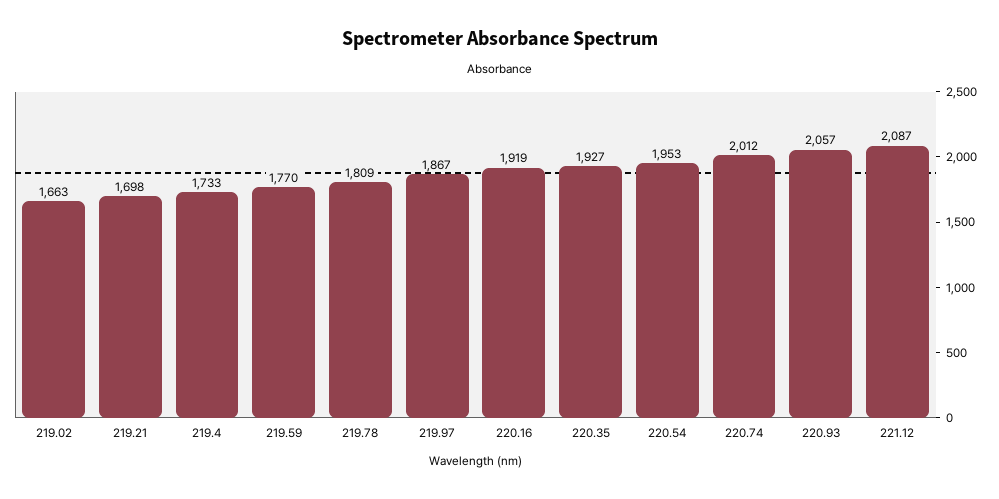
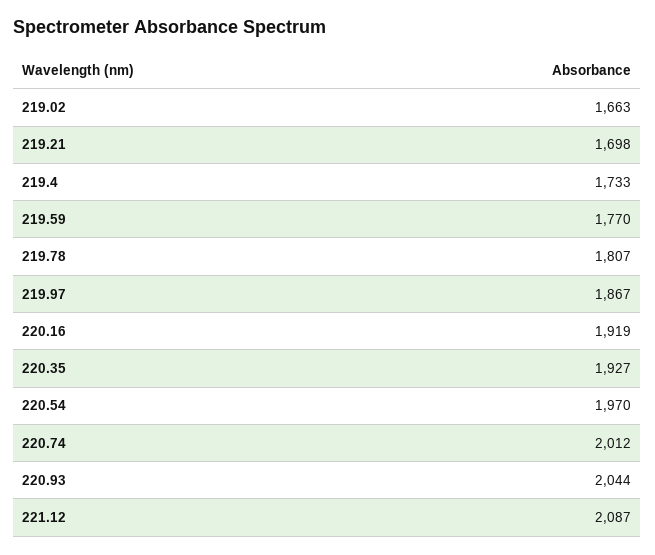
  {
    "219.02": 1663,
    "219.21": 1698,
    "219.4": 1733,
    "219.59": 1770,
-   "219.78": 1809,
+   "219.78": 1807,
    "219.97": 1867,
    "220.16": 1919,
    "220.35": 1927,
-   "220.54": 1953,
+   "220.54": 1970,
    "220.74": 2012,
-   "220.93": 2057,
+   "220.93": 2044,
    "221.12": 2087
  }

